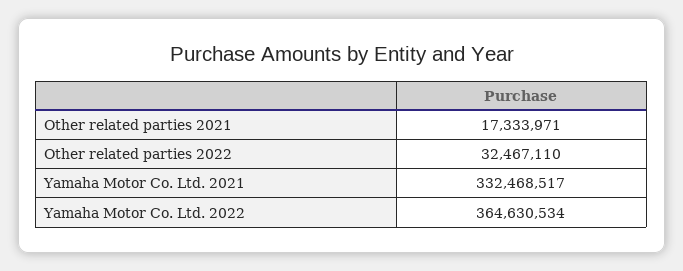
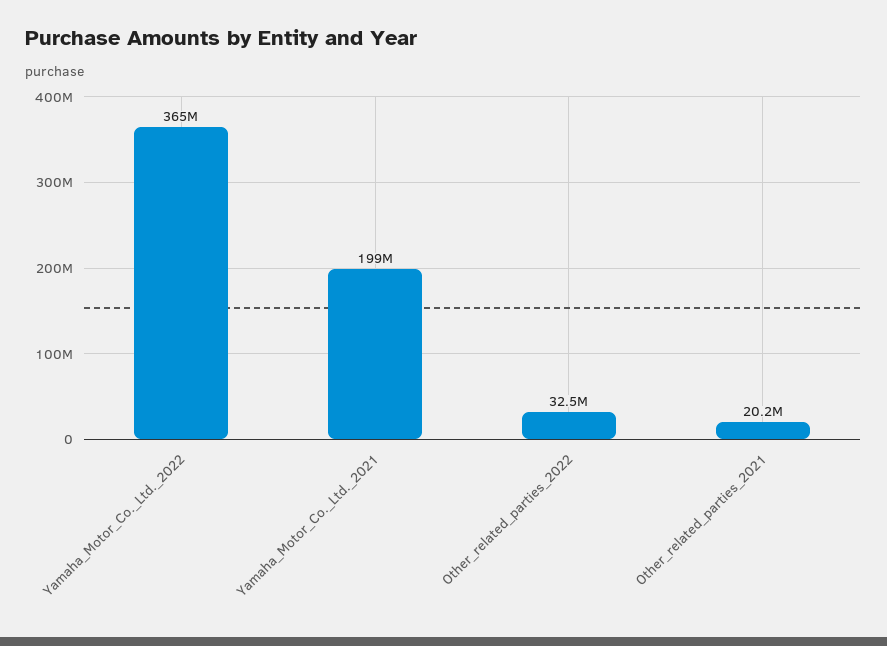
  {
-   "Other related parties 2021": 17333971,
+   "Other related parties 2021": 20200000,
    "Other related parties 2022": 32467110,
-   "Yamaha Motor Co. Ltd. 2021": 332468517,
+   "Yamaha Motor Co. Ltd. 2021": 199000000,
    "Yamaha Motor Co. Ltd. 2022": 364630534
  }

